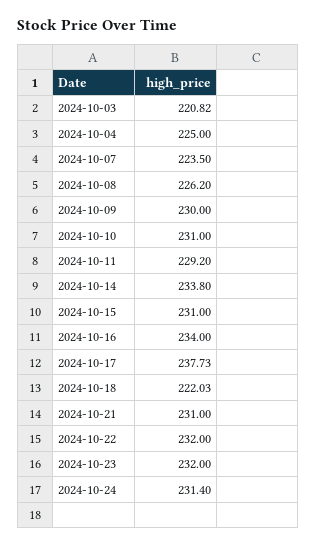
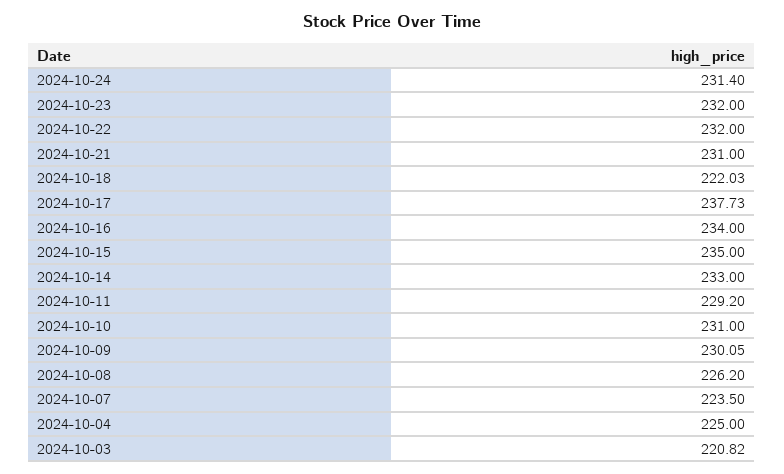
  {
    "2024-10-03": 220.82,
    "2024-10-04": 225,
    "2024-10-07": 223.5,
    "2024-10-08": 226.2,
-   "2024-10-09": 230,
+   "2024-10-09": 230.05,
    "2024-10-10": 231,
    "2024-10-11": 229.2,
-   "2024-10-14": 233.8,
+   "2024-10-14": 233,
-   "2024-10-15": 231,
+   "2024-10-15": 235,
    "2024-10-16": 234,
    "2024-10-17": 237.73,
    "2024-10-18": 222.03,
    "2024-10-21": 231,
    "2024-10-22": 232,
    "2024-10-23": 232,
    "2024-10-24": 231.4
  }

